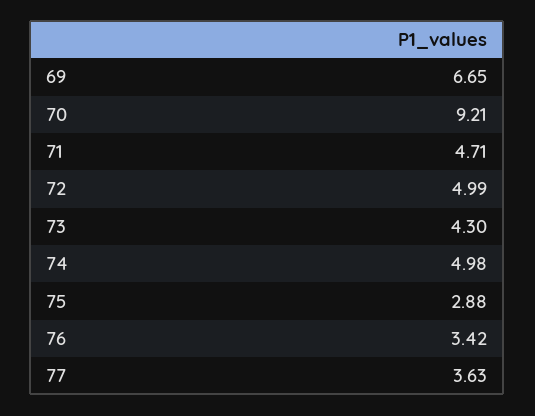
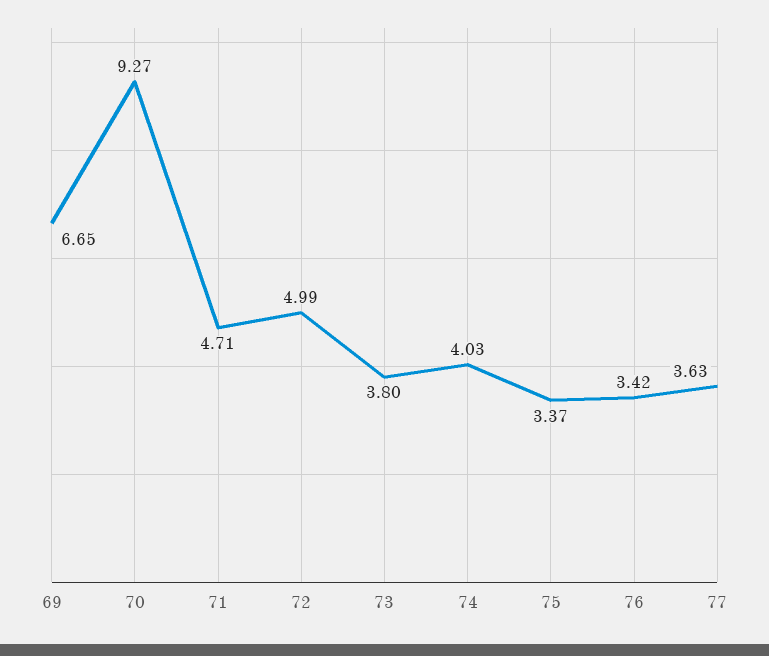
  {
    "69": 6.65,
-   "70": 9.21,
+   "70": 9.27,
    "71": 4.71,
    "72": 4.99,
-   "73": 4.3,
+   "73": 3.8,
-   "74": 4.98,
+   "74": 4.03,
-   "75": 2.88,
+   "75": 3.37,
    "76": 3.42,
    "77": 3.63
  }

